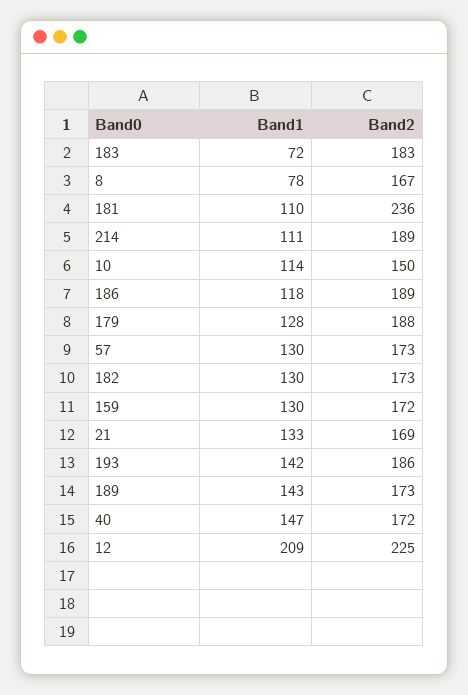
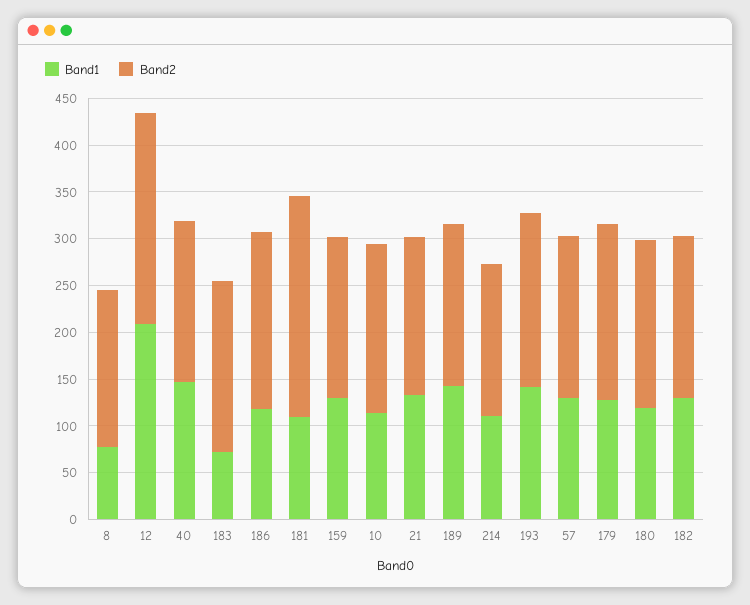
  {
    "Band1": {
      "183": 72,
      "8": 78,
      "181": 110,
      "214": 111,
      "10": 114,
      "186": 118,
      "179": 128,
      "57": 130,
      "182": 130,
      "159": 130,
      "21": 133,
      "193": 142,
      "189": 143,
      "40": 147,
-     "12": 209
+     "12": 209,
+     "180": 120
    },
    "Band2": {
      "183": 183,
      "8": 167,
      "181": 236,
-     "214": 189,
+     "214": 160,
-     "10": 150,
+     "10": 180,
      "186": 189,
      "179": 188,
      "57": 173,
      "182": 173,
      "159": 172,
      "21": 169,
      "193": 186,
      "189": 173,
      "40": 172,
-     "12": 225
+     "12": 225,
+     "180": 180
    }
  }

